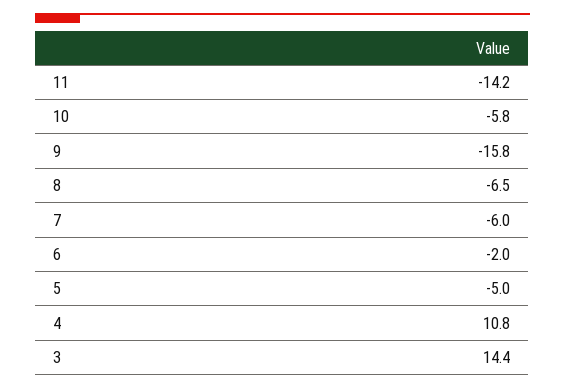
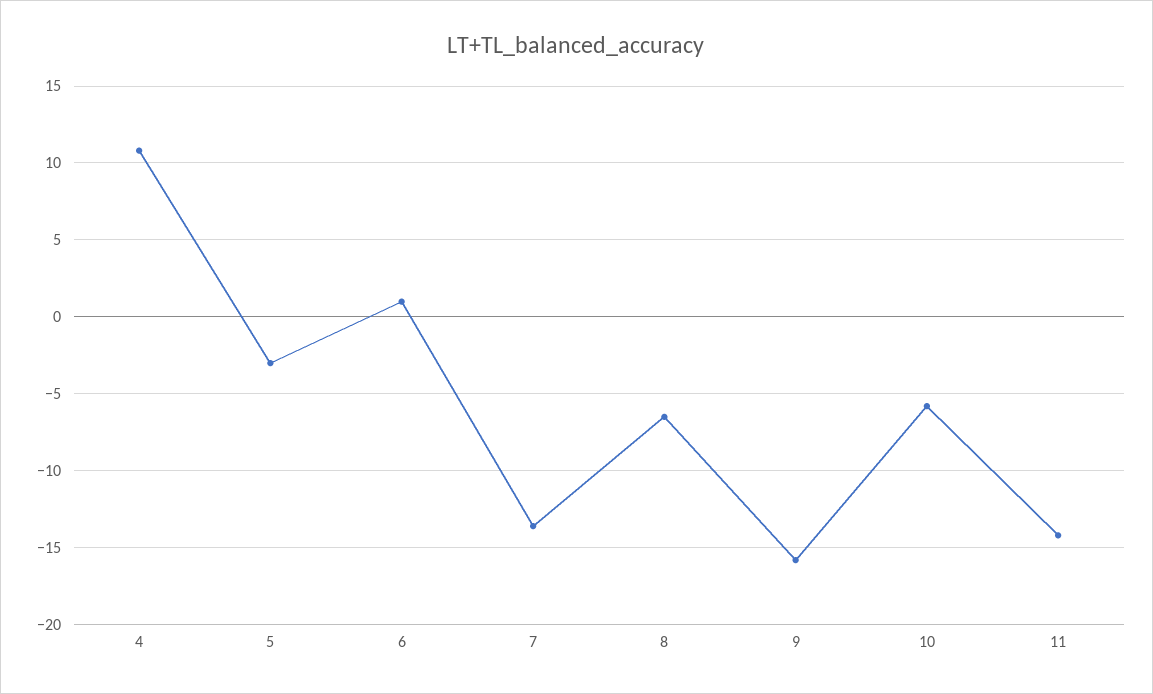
  {
    "11": -14.2,
    "10": -5.8,
    "9": -15.8,
    "8": -6.5,
-   "7": -6,
+   "7": -13.5,
-   "6": -2,
+   "6": 1,
-   "5": -5,
+   "5": -3,
-   "4": 10.8,
+   "4": 10.8
-   "3": 14.4
  }

